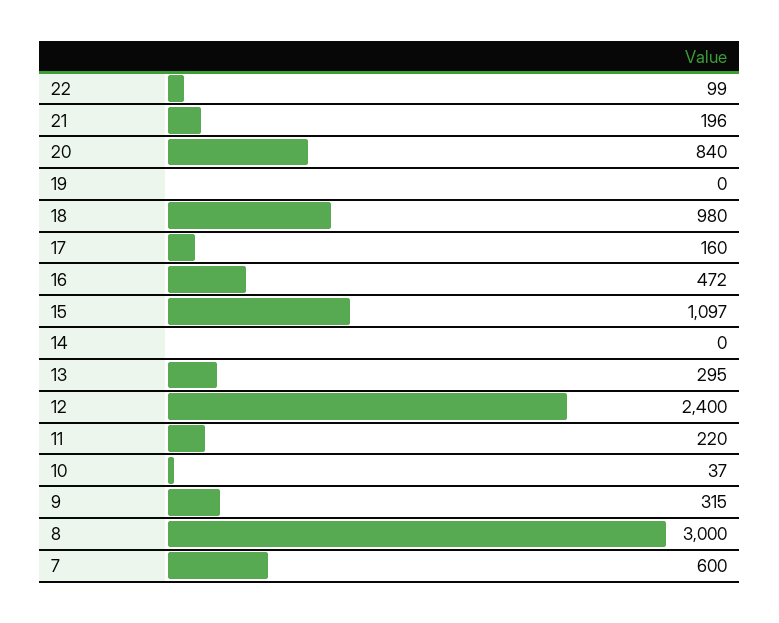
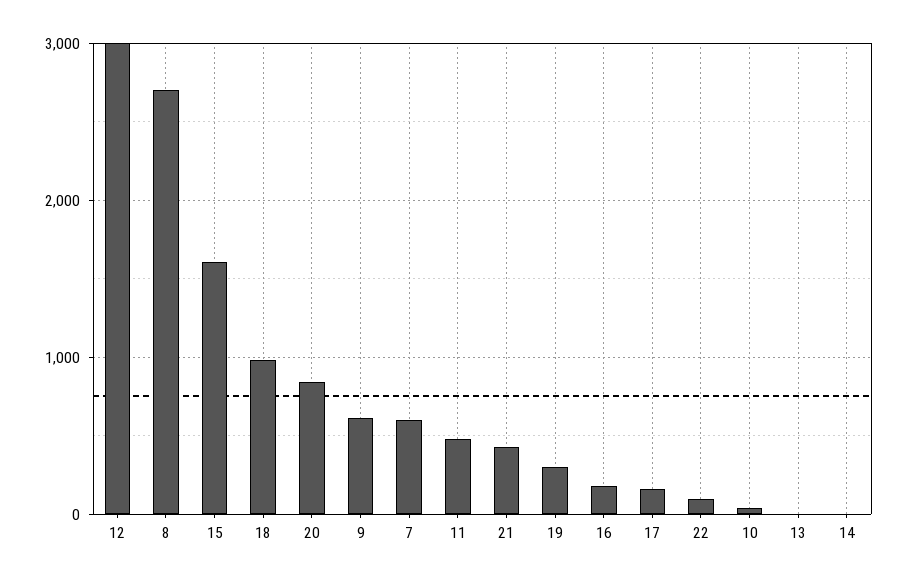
  {
    "22": 99,
-   "21": 196,
+   "21": 400,
    "20": 840,
-   "19": 0,
+   "19": 300,
    "18": 980,
    "17": 160,
-   "16": 472,
+   "16": 200,
-   "15": 1097,
+   "15": 1600,
    "14": 0,
-   "13": 295,
+   "13": 0,
-   "12": 2400,
+   "12": 3000,
-   "11": 220,
+   "11": 500,
    "10": 37,
-   "9": 315,
+   "9": 600,
-   "8": 3000,
+   "8": 2700,
    "7": 600
  }

